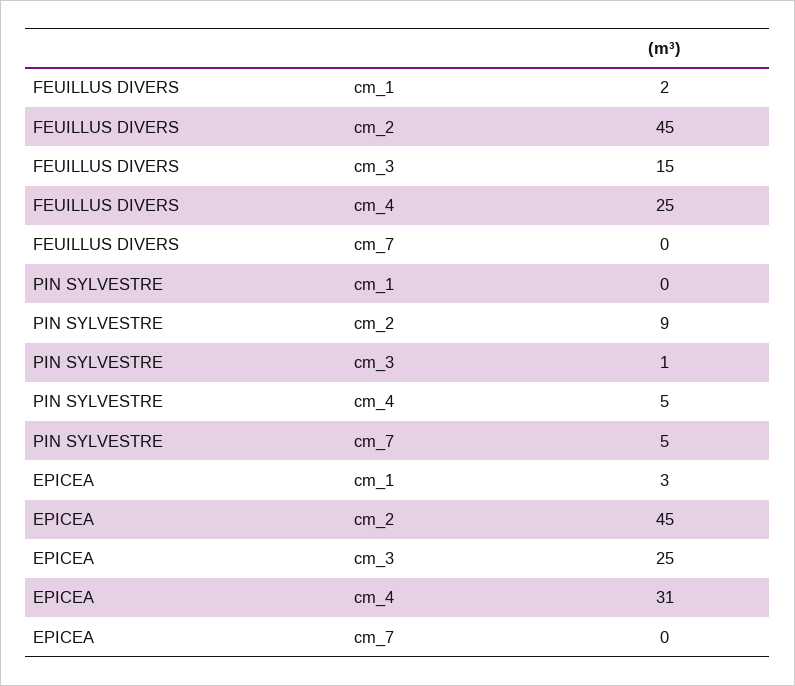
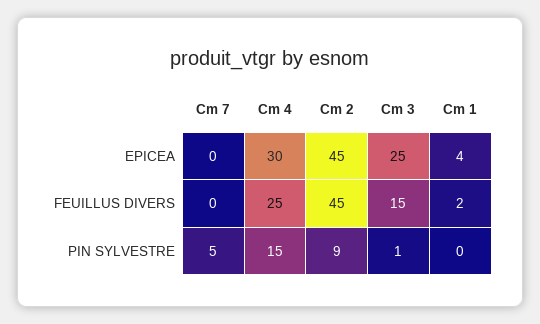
  {
    "FEUILLUS DIVERS": {
      "cm_1": 2,
      "cm_2": 45,
      "cm_3": 15,
      "cm_4": 25,
      "cm_7": 0
    },
    "PIN SYLVESTRE": {
      "cm_1": 0,
      "cm_2": 9,
      "cm_3": 1,
-     "cm_4": 5,
+     "cm_4": 15,
      "cm_7": 5
    },
    "EPICEA": {
-     "cm_1": 3,
+     "cm_1": 4,
      "cm_2": 45,
      "cm_3": 25,
-     "cm_4": 31,
+     "cm_4": 30,
      "cm_7": 0
    }
  }

